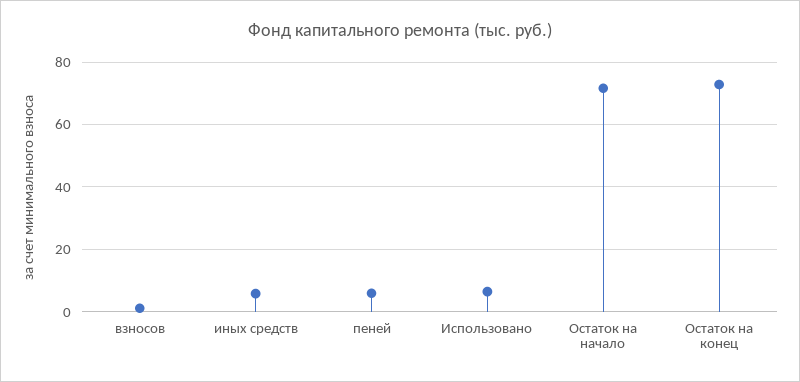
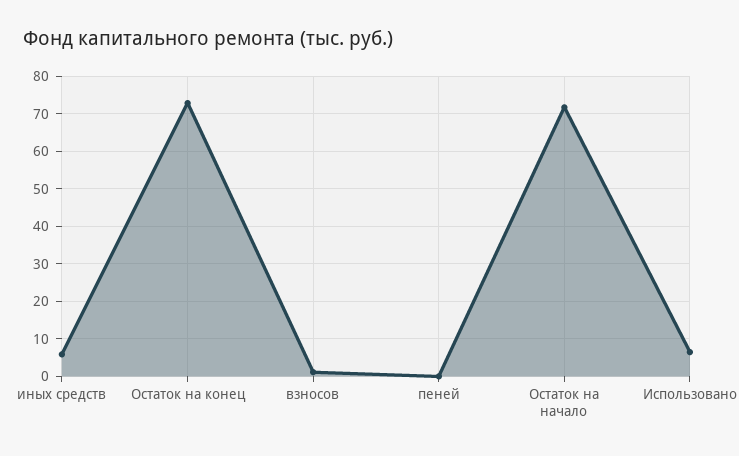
  {
    "взносов": 2,
    "иных средств": 6,
-   "пеней": 6,
+   "пеней": 0,
    "Использовано": 6,
    "Остаток на начало": 72,
    "Остаток на конец": 72
  }

